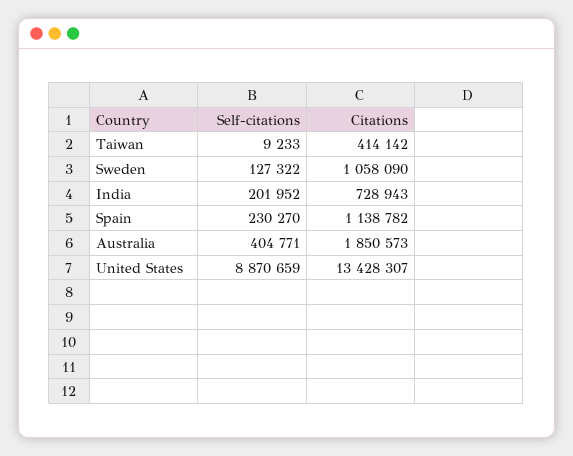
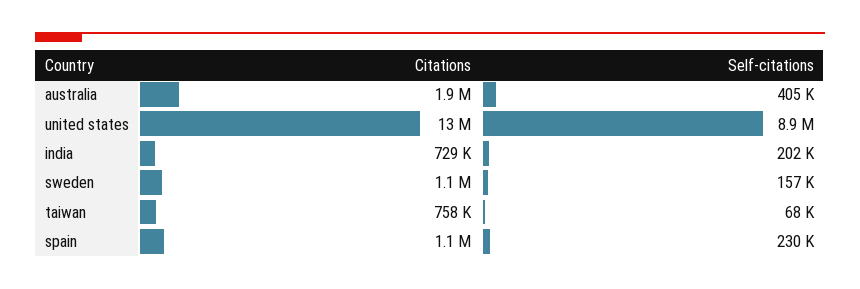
  {
    "Self-citations": {
-     "Taiwan": 9233,
+     "Taiwan": 68000,
-     "Sweden": 127322,
+     "Sweden": 157000,
      "India": 201952,
      "Spain": 230270,
      "Australia": 404771,
      "United States": 8870659
    },
    "Citations": {
-     "Taiwan": 414142,
+     "Taiwan": 758000,
      "Sweden": 1058090,
      "India": 728943,
      "Spain": 1138782,
      "Australia": 1850573,
      "United States": 13428307
    }
  }

